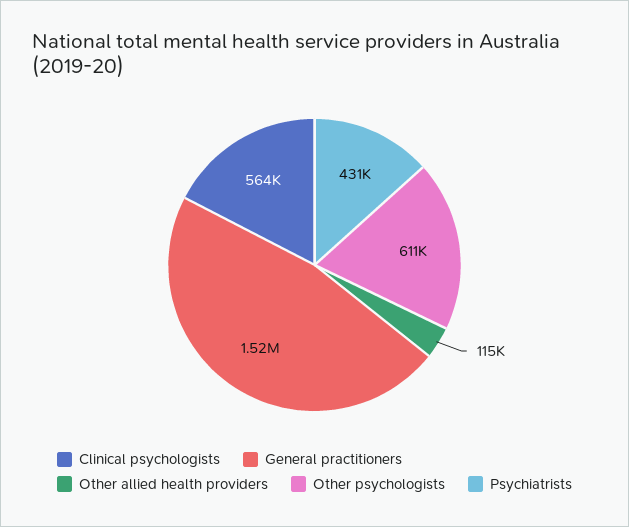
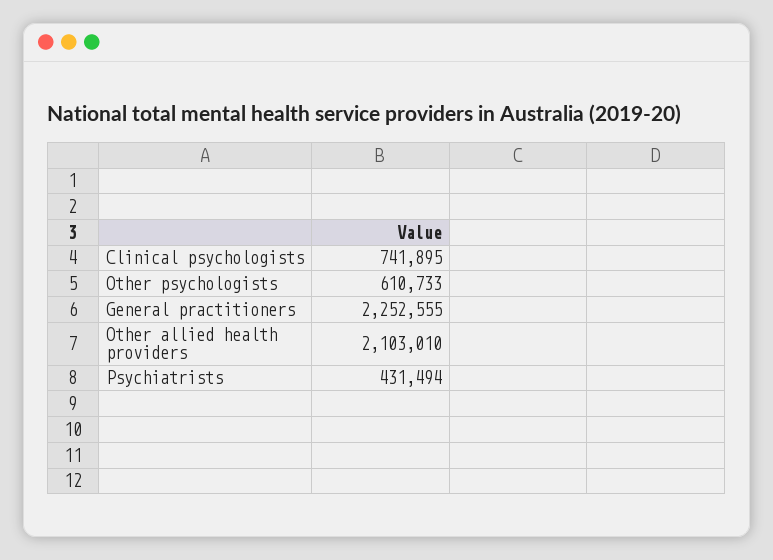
  {
-   "Clinical psychologists": 564000,
+   "Clinical psychologists": 741895,
-   "General practitioners": 1520000,
+   "General practitioners": 2252555,
-   "Other allied health providers": 115000,
+   "Other allied health providers": 2103010,
    "Other psychologists": 610733,
    "Psychiatrists": 431494
  }

